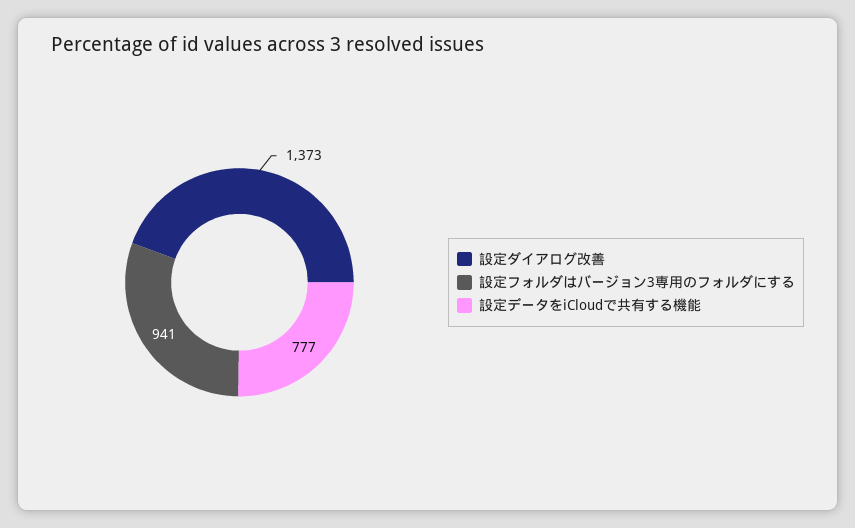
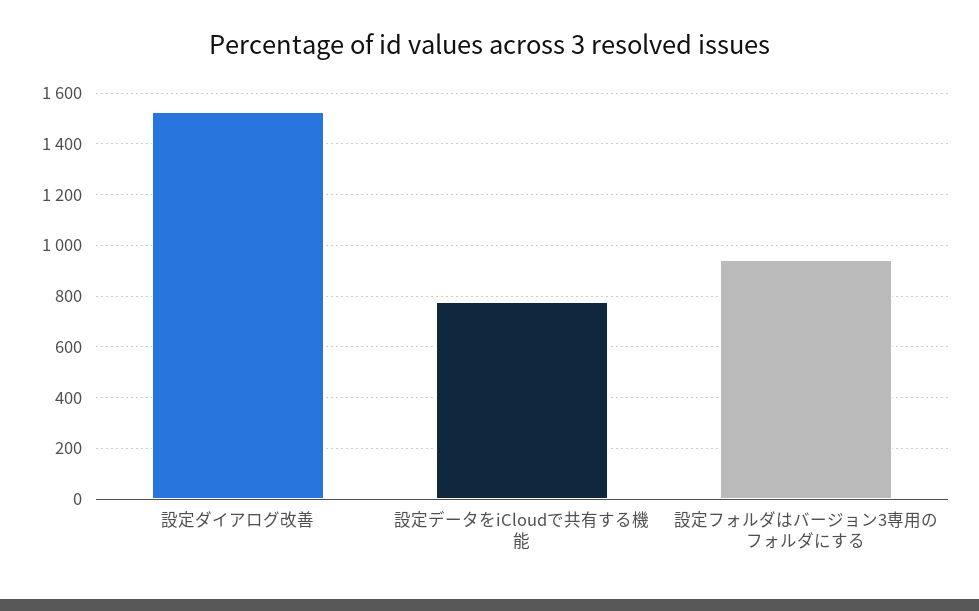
  {
-   "設定ダイアログ改善": 1373,
+   "設定ダイアログ改善": 1525,
    "設定フォルダはバージョン3専用のフォルダにする": 941,
    "設定データをiCloudで共有する機能": 777
  }

